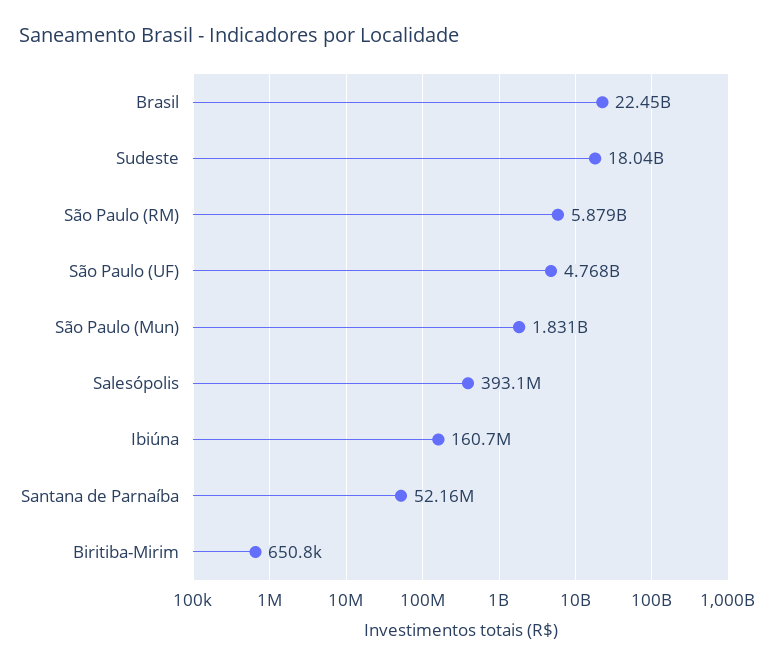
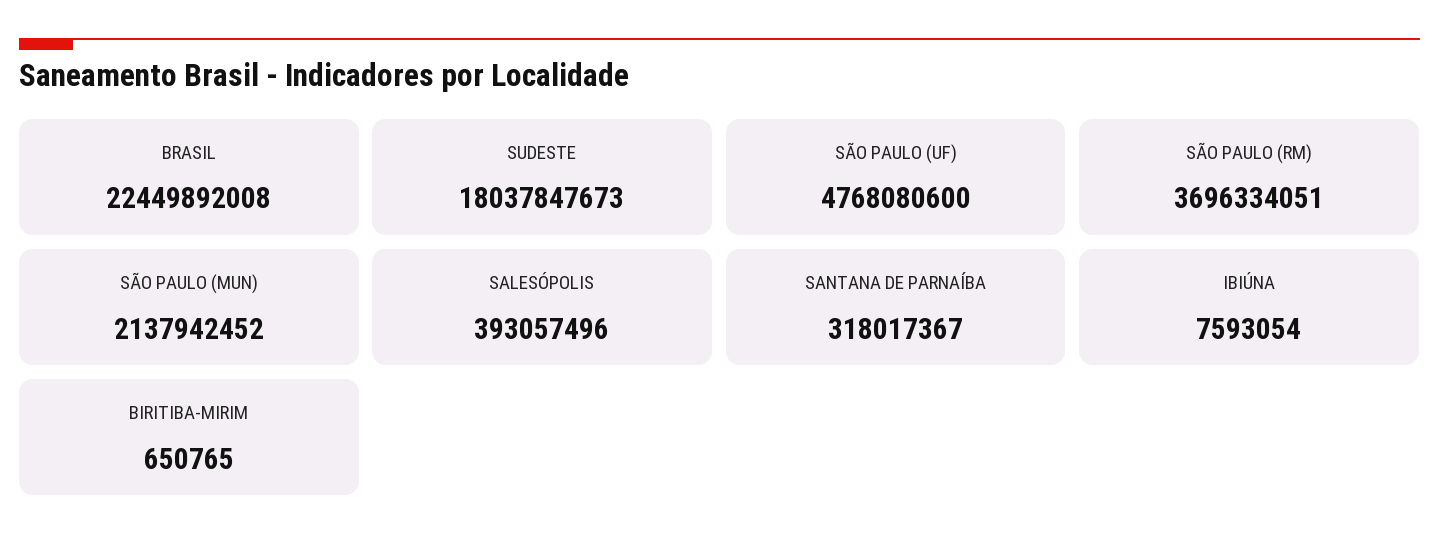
  {
    "Brasil": 22449892008,
    "Sudeste": 18037847673,
-   "São Paulo (RM)": 5879000000,
+   "São Paulo (RM)": 3696334051,
    "São Paulo (UF)": 4768080600,
-   "São Paulo (Mun)": 1831000000,
+   "São Paulo (Mun)": 2137942452,
    "Salesópolis": 393057496,
-   "Ibiúna": 160700000,
+   "Ibiúna": 7593054,
-   "Santana de Parnaíba": 52160000,
+   "Santana de Parnaíba": 318017367,
    "Biritiba-Mirim": 650765
  }

